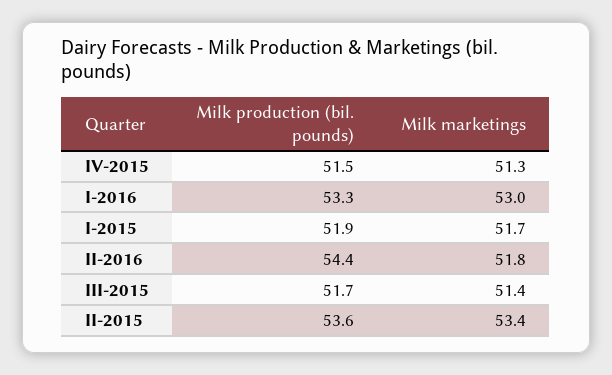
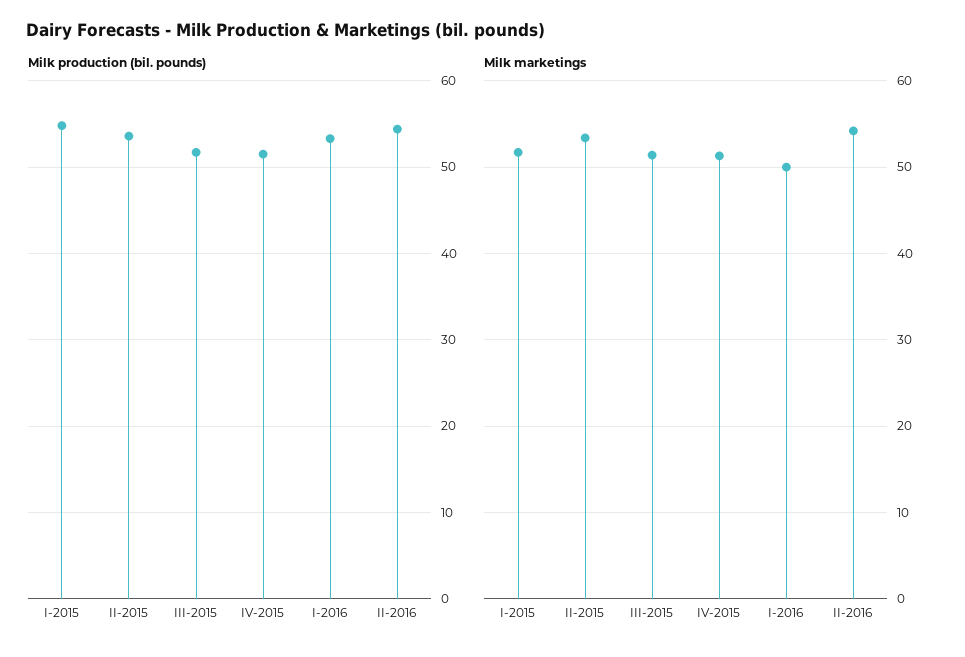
  {
    "Milk production (bil. pounds)": {
      "IV-2015": 51.5,
      "I-2016": 53.3,
-     "I-2015": 51.9,
+     "I-2015": 55,
      "II-2016": 54.4,
      "III-2015": 51.7,
      "II-2015": 53.6
    },
    "Milk marketings": {
      "IV-2015": 51.3,
-     "I-2016": 53,
+     "I-2016": 50,
      "I-2015": 51.7,
-     "II-2016": 51.8,
+     "II-2016": 54,
      "III-2015": 51.4,
      "II-2015": 53.4
    }
  }

